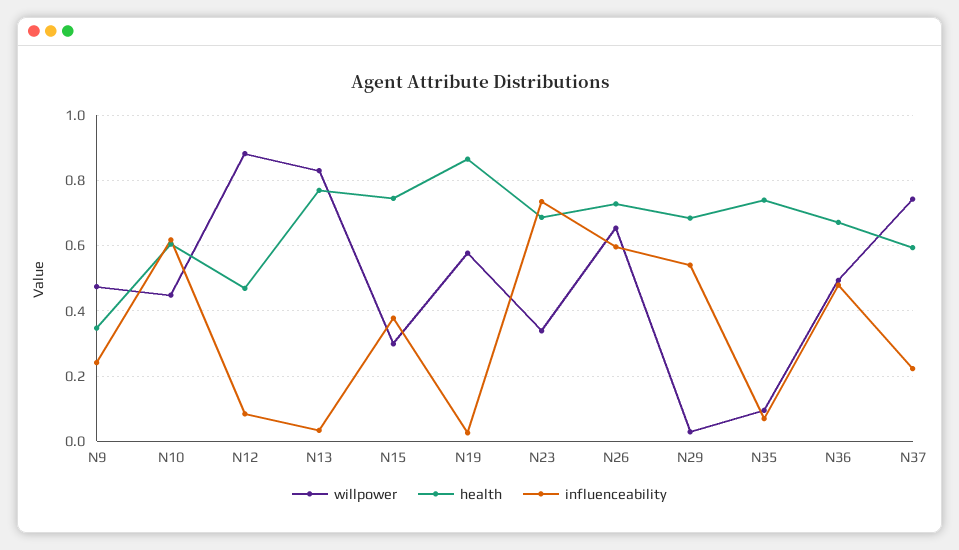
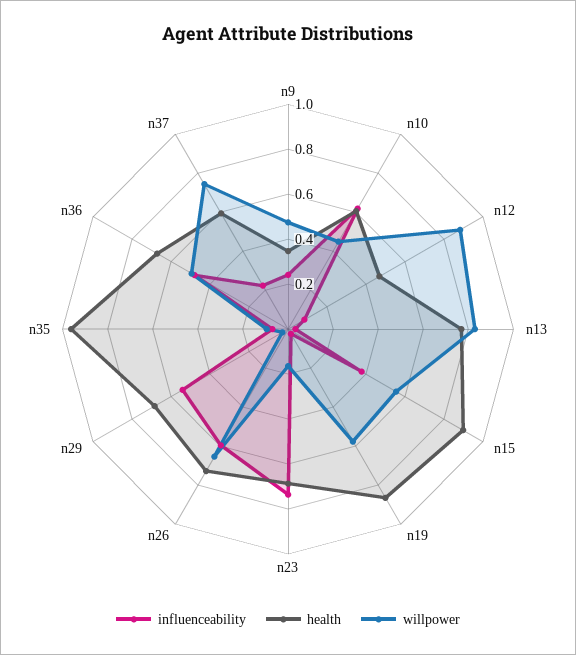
  {
    "willpower": {
      "N9": 0.48,
      "N10": 0.44,
      "N12": 0.88,
      "N13": 0.84,
-     "N15": 0.3,
+     "N15": 0.55,
      "N19": 0.58,
-     "N23": 0.34,
+     "N23": 0.15,
      "N26": 0.66,
      "N29": 0.02,
      "N35": 0.1,
      "N36": 0.5,
      "N37": 0.74
    },
    "health": {
      "N9": 0.34,
      "N10": 0.6,
      "N12": 0.46,
      "N13": 0.78,
-     "N15": 0.74,
+     "N15": 0.9,
      "N19": 0.86,
      "N23": 0.68,
      "N26": 0.72,
      "N29": 0.68,
-     "N35": 0.74,
+     "N35": 0.95,
      "N36": 0.68,
      "N37": 0.6
    },
    "influenceability": {
      "N9": 0.24,
      "N10": 0.62,
      "N12": 0.08,
      "N13": 0.04,
      "N15": 0.38,
      "N19": 0.02,
      "N23": 0.74,
      "N26": 0.6,
      "N29": 0.54,
      "N35": 0.06,
      "N36": 0.48,
      "N37": 0.22
    }
  }

